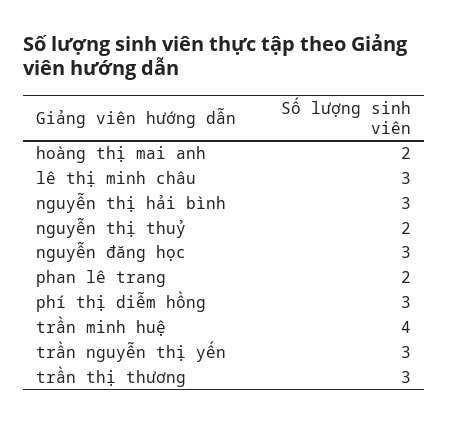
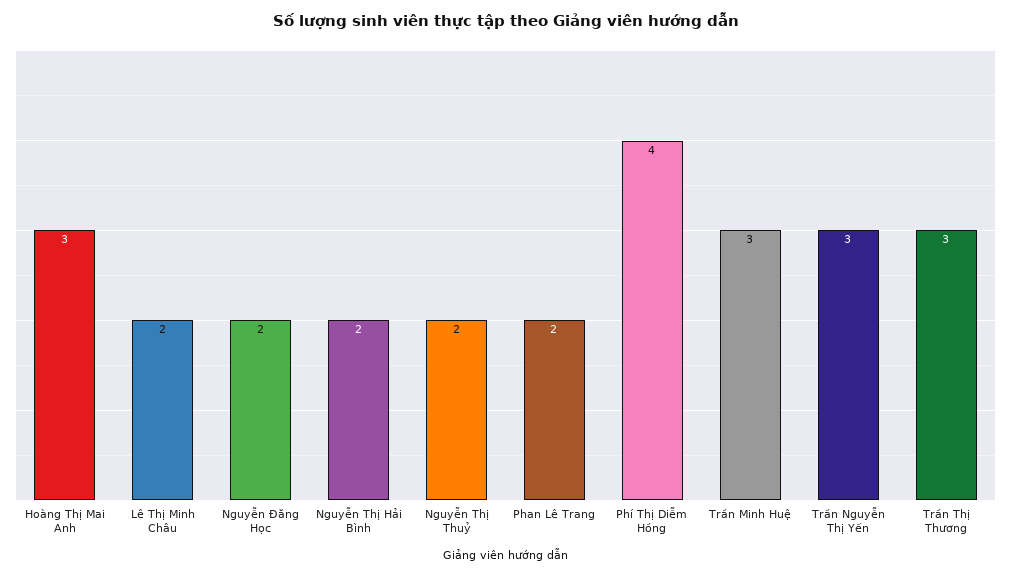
  {
-   "hoàng thị mai anh": 2,
+   "hoàng thị mai anh": 3,
-   "lê thị minh châu": 3,
+   "lê thị minh châu": 2,
-   "nguyễn thị hải bình": 3,
+   "nguyễn thị hải bình": 2,
    "nguyễn thị thuỷ": 2,
-   "nguyễn đăng học": 3,
+   "nguyễn đăng học": 2,
    "phan lê trang": 2,
-   "phí thị diễm hồng": 3,
+   "phí thị diễm hồng": 4,
-   "trần minh huệ": 4,
+   "trần minh huệ": 3,
    "trần nguyễn thị yến": 3,
    "trần thị thương": 3
  }

